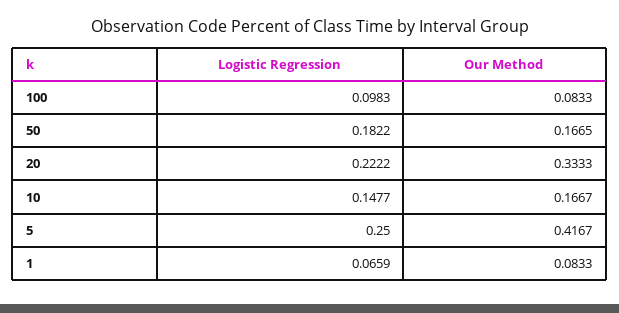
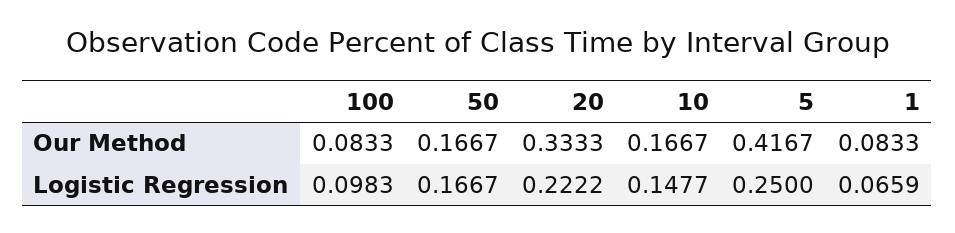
  {
    "Logistic Regression": {
      "100": 0.0983,
-     "50": 0.1822,
+     "50": 0.1667,
      "20": 0.2222,
      "10": 0.1477,
      "5": 0.25,
      "1": 0.0659
    },
    "Our Method": {
      "100": 0.0833,
-     "50": 0.1665,
+     "50": 0.1667,
      "20": 0.3333,
      "10": 0.1667,
      "5": 0.4167,
      "1": 0.0833
    }
  }

